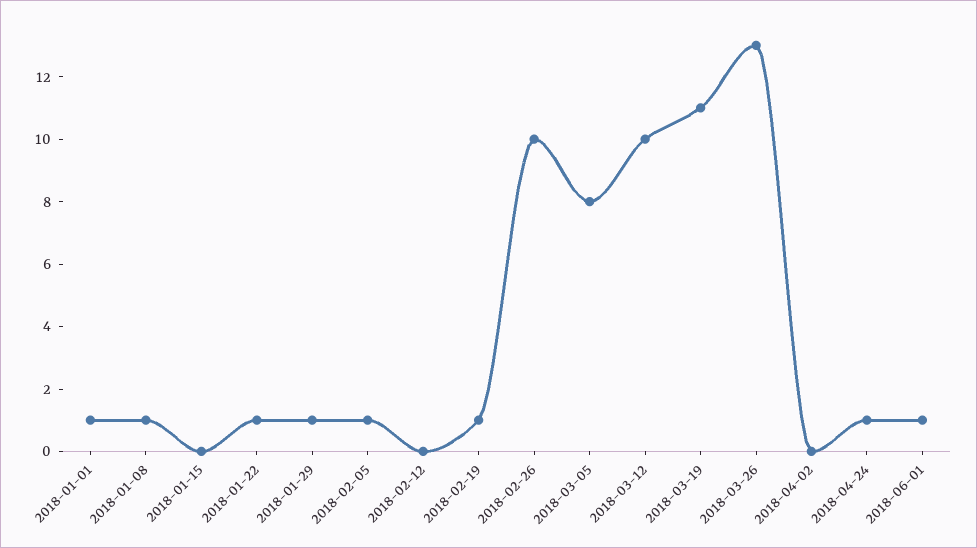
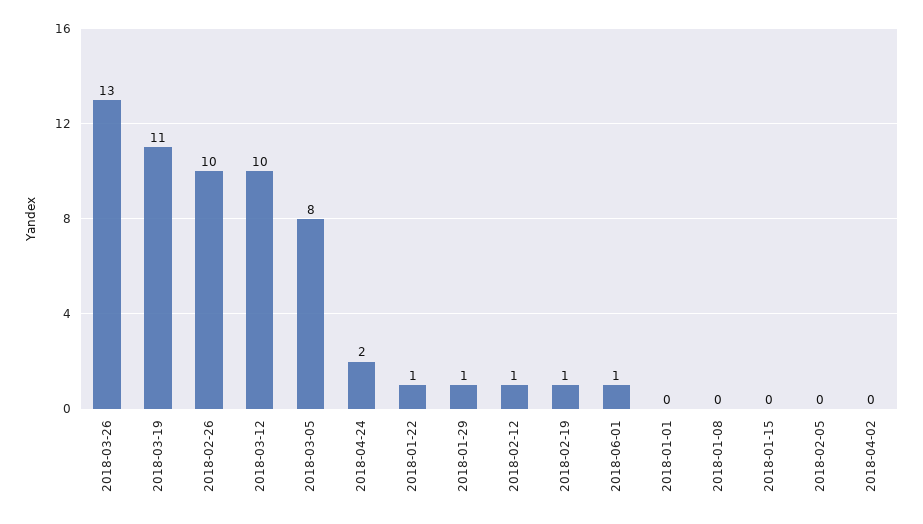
  {
-   "2018-01-01": 1,
+   "2018-01-01": 0,
-   "2018-01-08": 1,
+   "2018-01-08": 0,
    "2018-01-15": 0,
    "2018-01-22": 1,
    "2018-01-29": 1,
-   "2018-02-05": 1,
+   "2018-02-05": 0,
-   "2018-02-12": 0,
+   "2018-02-12": 1,
    "2018-02-19": 1,
    "2018-02-26": 10,
    "2018-03-05": 8,
    "2018-03-12": 10,
    "2018-03-19": 11,
    "2018-03-26": 13,
    "2018-04-02": 0,
-   "2018-04-24": 1,
+   "2018-04-24": 2,
    "2018-06-01": 1
  }

